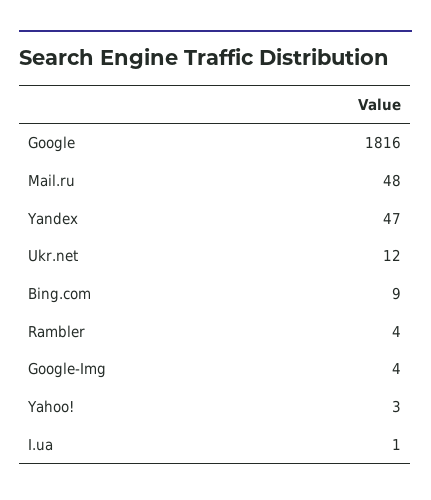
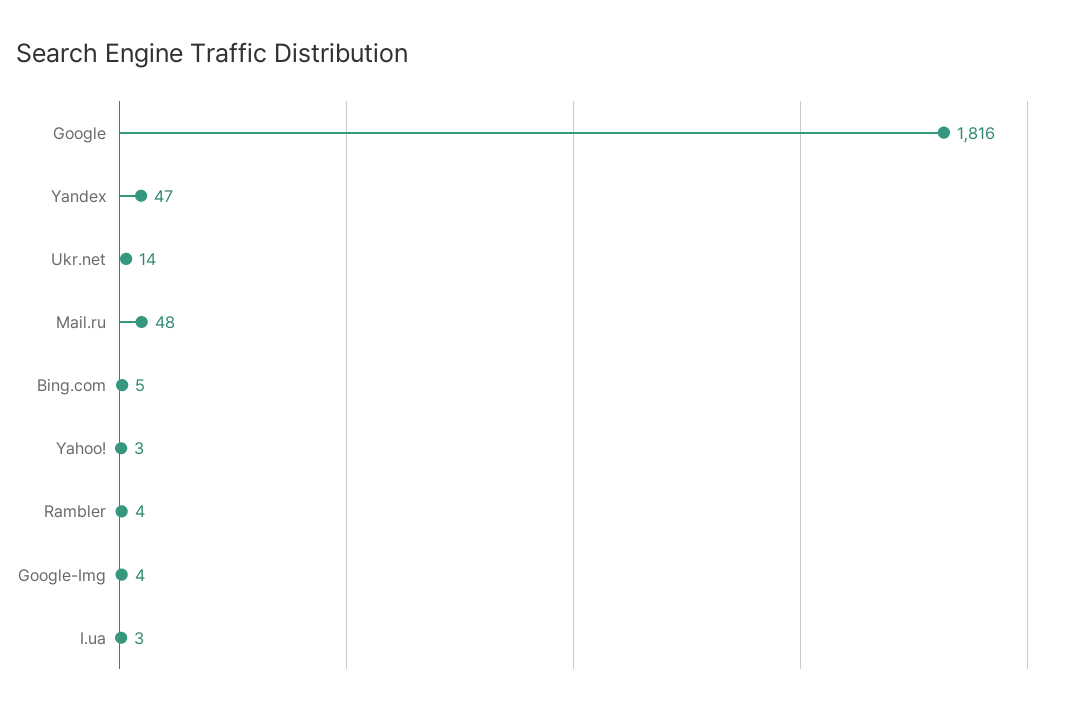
  {
    "Google": 1816,
    "Mail.ru": 48,
    "Yandex": 47,
-   "Ukr.net": 12,
+   "Ukr.net": 14,
-   "Bing.com": 9,
+   "Bing.com": 5,
    "Rambler": 4,
    "Google-Img": 4,
    "Yahoo!": 3,
-   "I.ua": 1
+   "I.ua": 3
  }

